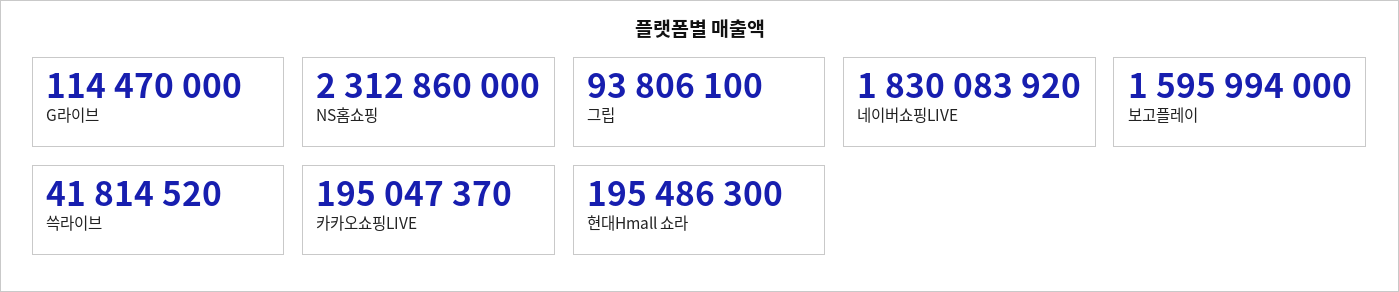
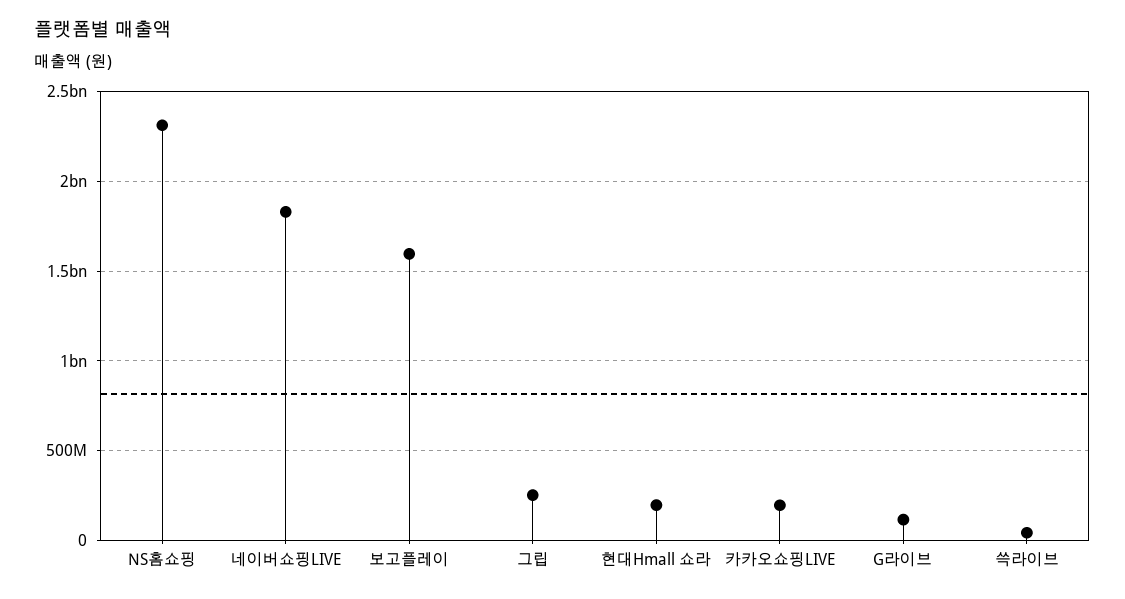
  {
    "G라이브": 114470000,
    "NS홈쇼핑": 2312860000,
-   "그립": 93806100,
+   "그립": 250000000,
    "네이버쇼핑LIVE": 1830083920,
    "보고플레이": 1595994000,
    "쓱라이브": 41814520,
    "카카오쇼핑LIVE": 195047370,
    "현대Hmall 쇼라": 195486300
  }

